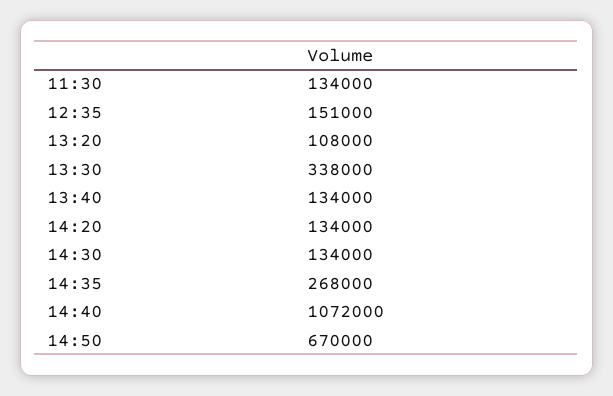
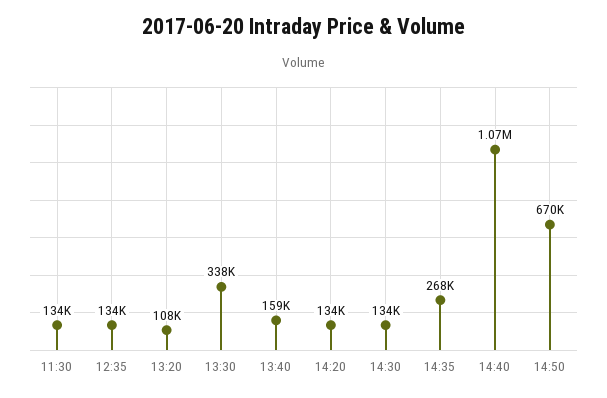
  {
    "11:30": 134000,
-   "12:35": 151000,
+   "12:35": 134000,
    "13:20": 108000,
    "13:30": 338000,
-   "13:40": 134000,
+   "13:40": 159000,
    "14:20": 134000,
    "14:30": 134000,
    "14:35": 268000,
    "14:40": 1072000,
    "14:50": 670000
  }

